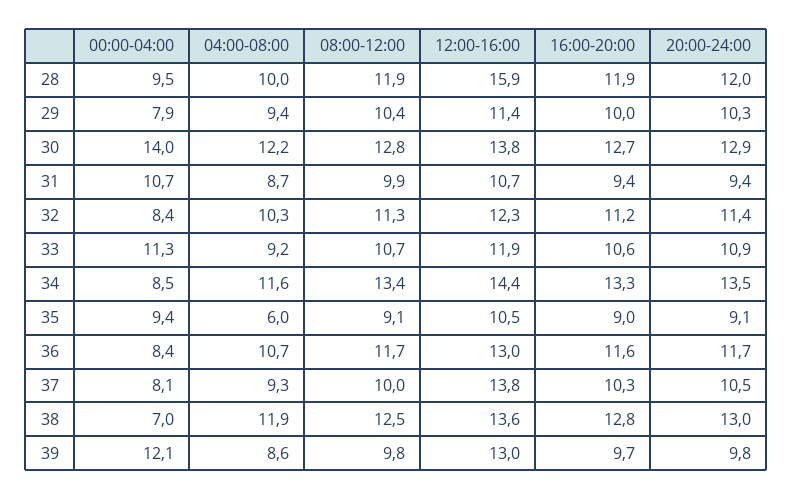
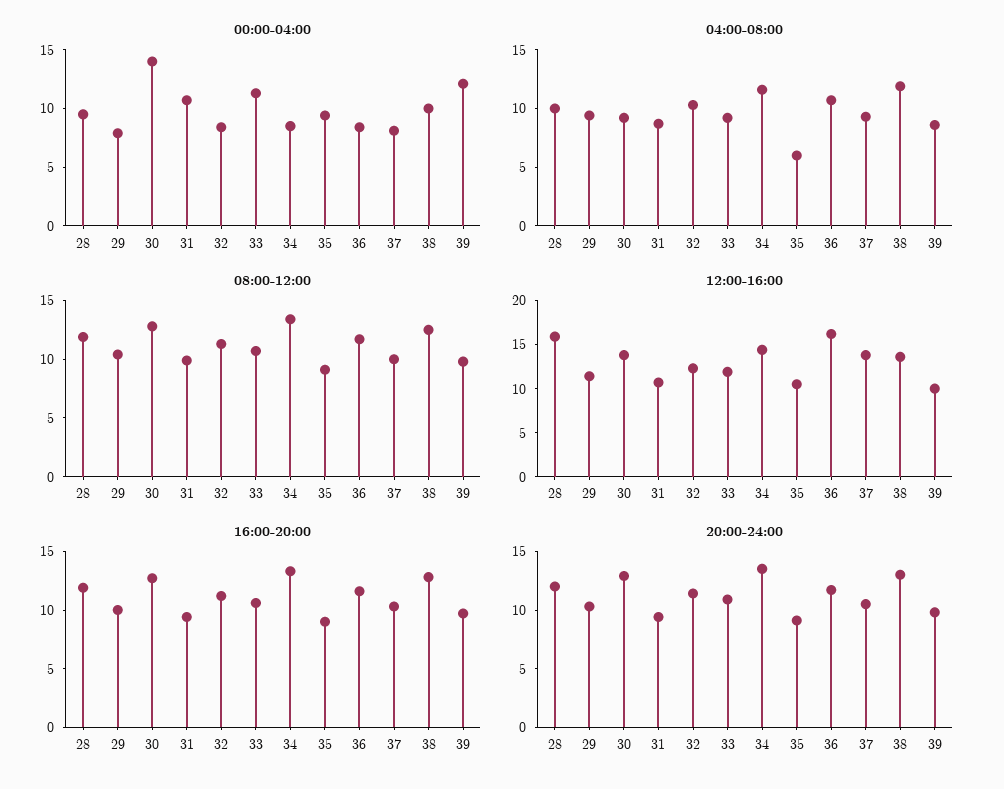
  {
    "00:00-04:00": {
      "28": 9.5,
      "29": 7.9,
      "30": 14,
      "31": 10.7,
      "32": 8.4,
      "33": 11.3,
      "34": 8.5,
      "35": 9.4,
      "36": 8.4,
      "37": 8.1,
-     "38": 7,
+     "38": 10,
      "39": 12.1
    },
    "04:00-08:00": {
      "28": 10,
      "29": 9.4,
-     "30": 12.2,
+     "30": 9,
      "31": 8.7,
      "32": 10.3,
      "33": 9.2,
      "34": 11.6,
      "35": 6,
      "36": 10.7,
      "37": 9.3,
      "38": 11.9,
      "39": 8.6
    },
    "08:00-12:00": {
      "28": 11.9,
      "29": 10.4,
      "30": 12.8,
      "31": 9.9,
      "32": 11.3,
      "33": 10.7,
      "34": 13.4,
      "35": 9.1,
      "36": 11.7,
      "37": 10,
      "38": 12.5,
      "39": 9.8
    },
    "12:00-16:00": {
      "28": 15.9,
      "29": 11.4,
      "30": 13.8,
      "31": 10.7,
      "32": 12.3,
      "33": 11.9,
      "34": 14.4,
      "35": 10.5,
-     "36": 13,
+     "36": 16,
      "37": 13.8,
      "38": 13.6,
-     "39": 13
+     "39": 10
    },
    "16:00-20:00": {
      "28": 11.9,
      "29": 10,
      "30": 12.7,
      "31": 9.4,
      "32": 11.2,
      "33": 10.6,
      "34": 13.3,
      "35": 9,
      "36": 11.6,
      "37": 10.3,
      "38": 12.8,
      "39": 9.7
    },
    "20:00-24:00": {
      "28": 12,
      "29": 10.3,
      "30": 12.9,
      "31": 9.4,
      "32": 11.4,
      "33": 10.9,
      "34": 13.5,
      "35": 9.1,
      "36": 11.7,
      "37": 10.5,
      "38": 13,
      "39": 9.8
    }
  }

